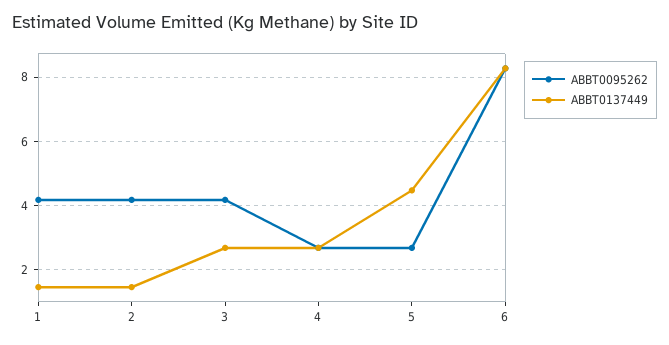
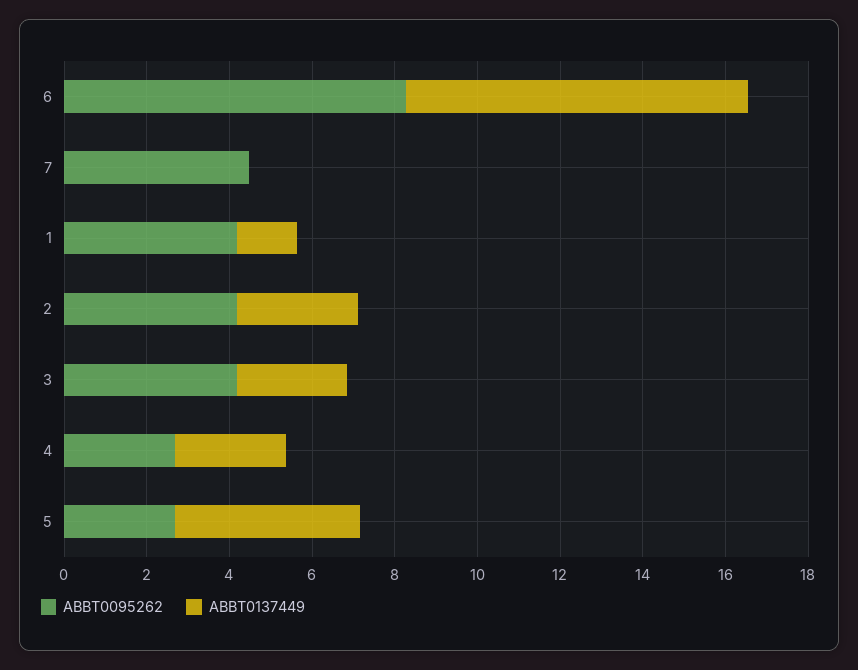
  {
    "ABBT0095262": {
      "1": 4.2,
      "2": 4.2,
      "3": 4.2,
      "4": 2.6,
      "5": 2.6,
-     "6": 8.2
+     "6": 8.2,
+     "7": 4.5
    },
    "ABBT0137449": {
      "1": 1.4,
-     "2": 1.4,
+     "2": 3,
      "3": 2.6,
      "4": 2.6,
      "5": 4.4,
-     "6": 8.2
+     "6": 8.2,
+     "7": 0
    }
  }

